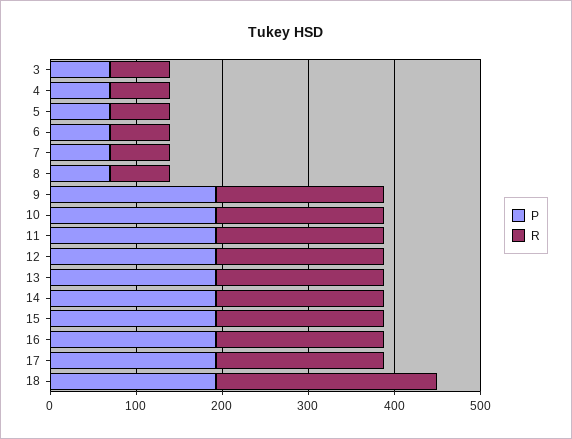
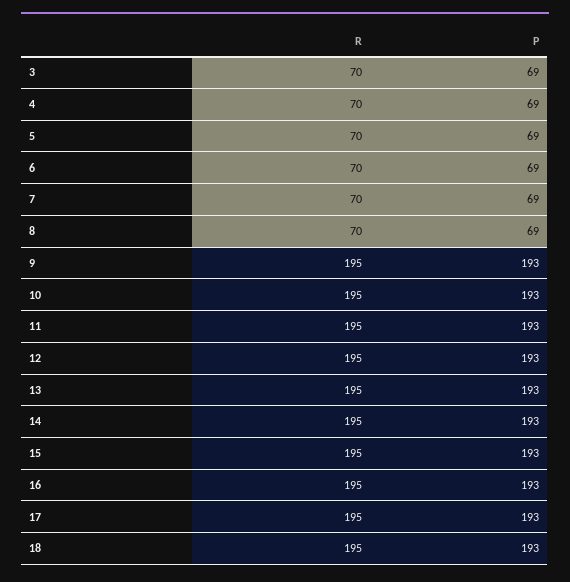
  {
    "P": {
      "3": 69,
      "4": 69,
      "5": 69,
      "6": 69,
      "7": 69,
      "8": 69,
      "9": 193,
      "10": 193,
      "11": 193,
      "12": 193,
      "13": 193,
      "14": 193,
      "15": 193,
      "16": 193,
      "17": 193,
      "18": 193
    },
    "R": {
      "3": 70,
      "4": 70,
      "5": 70,
      "6": 70,
      "7": 70,
      "8": 70,
      "9": 195,
      "10": 195,
      "11": 195,
      "12": 195,
      "13": 195,
      "14": 195,
      "15": 195,
      "16": 195,
      "17": 195,
-     "18": 260
+     "18": 195
    }
  }

